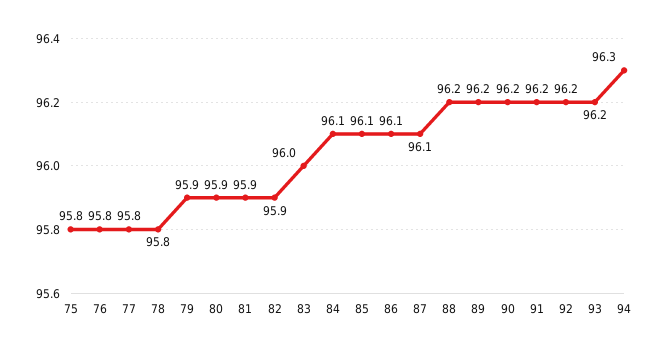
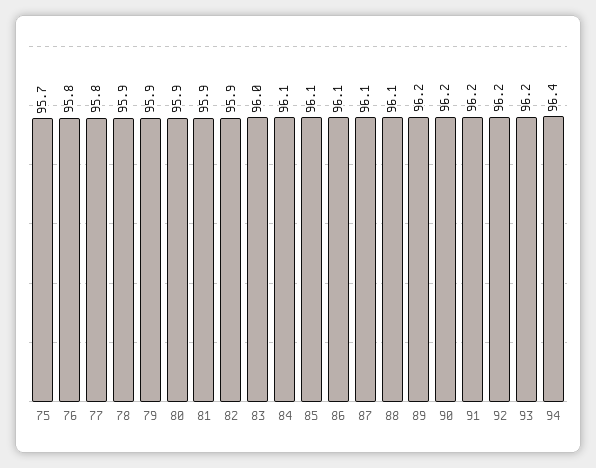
  {
-   "75": 95.8,
+   "75": 95.7,
    "76": 95.8,
    "77": 95.8,
-   "78": 95.8,
+   "78": 95.9,
    "79": 95.9,
    "80": 95.9,
    "81": 95.9,
    "82": 95.9,
    "83": 96,
    "84": 96.1,
    "85": 96.1,
    "86": 96.1,
    "87": 96.1,
-   "88": 96.2,
+   "88": 96.1,
    "89": 96.2,
    "90": 96.2,
    "91": 96.2,
    "92": 96.2,
    "93": 96.2,
-   "94": 96.3
+   "94": 96.4
  }

